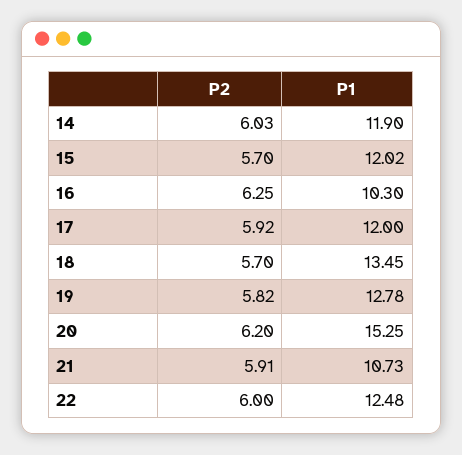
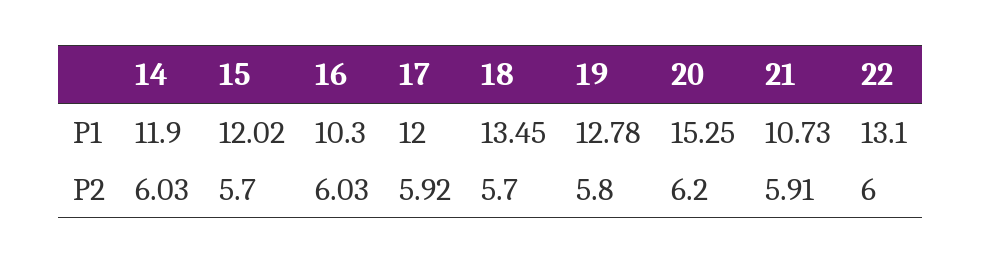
  {
    "P2": {
      "14": 6.03,
      "15": 5.7,
-     "16": 6.25,
+     "16": 6.03,
      "17": 5.92,
      "18": 5.7,
-     "19": 5.82,
+     "19": 5.8,
      "20": 6.2,
      "21": 5.91,
      "22": 6
    },
    "P1": {
      "14": 11.9,
      "15": 12.02,
      "16": 10.3,
      "17": 12,
      "18": 13.45,
      "19": 12.78,
      "20": 15.25,
      "21": 10.73,
-     "22": 12.48
+     "22": 13.1
    }
  }

